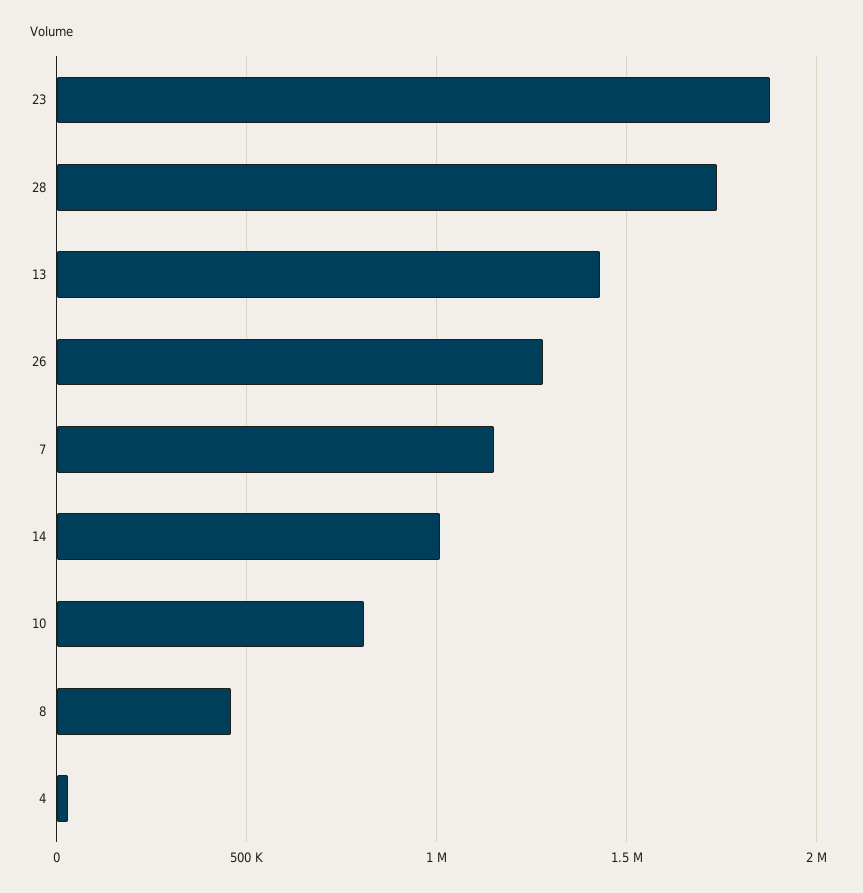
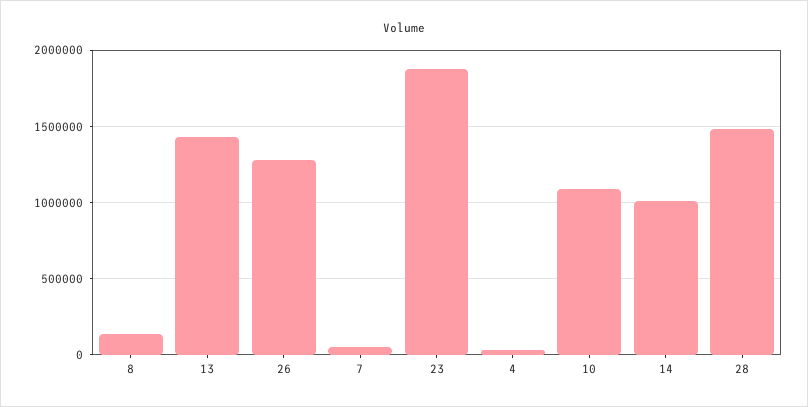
  {
    "23": 1900000,
-   "28": 1750000,
+   "28": 1500000,
    "13": 1450000,
    "26": 1300000,
-   "7": 1150000,
+   "7": 50000,
    "14": 1000000,
-   "10": 800000,
+   "10": 1100000,
-   "8": 450000,
+   "8": 150000,
    "4": 50000
  }

